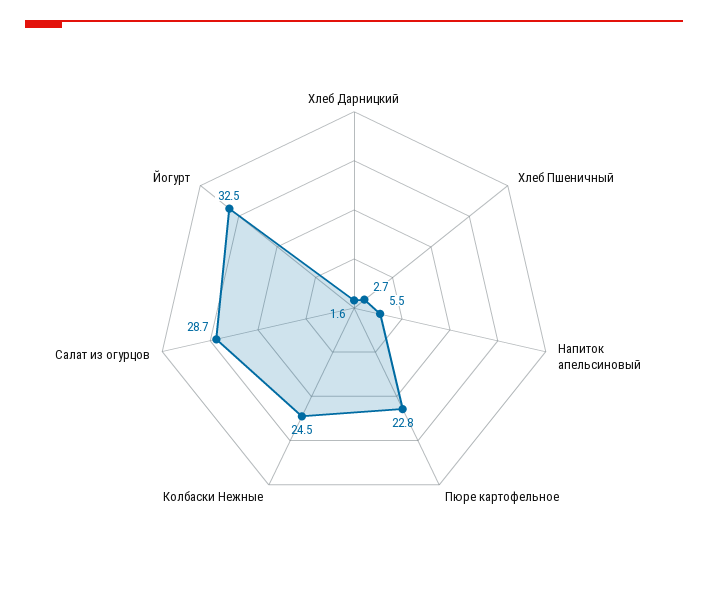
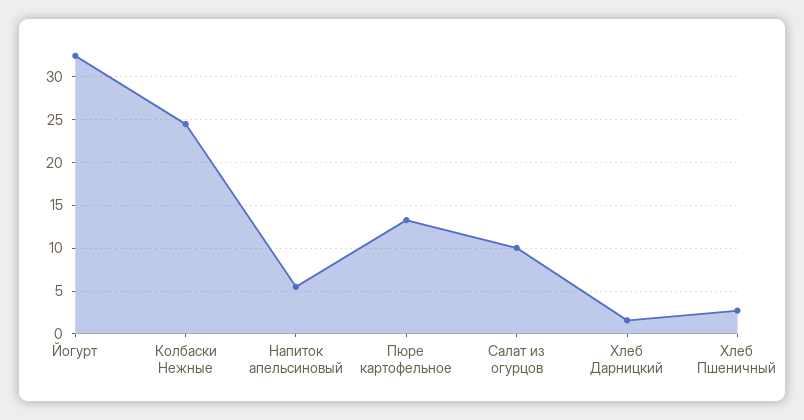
  {
    "Хлеб Дарницкий": 1.6,
    "Хлеб Пшеничный": 2.7,
    "Напиток апельсиновый": 5.5,
-   "Пюре картофельное": 22.8,
+   "Пюре картофельное": 13,
    "Колбаски Нежные": 24.5,
-   "Салат из огурцов": 28.7,
+   "Салат из огурцов": 10,
    "Йогурт": 32.5
  }

